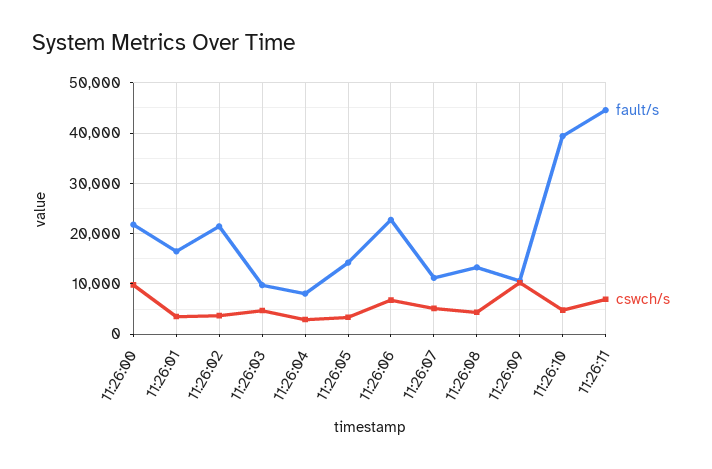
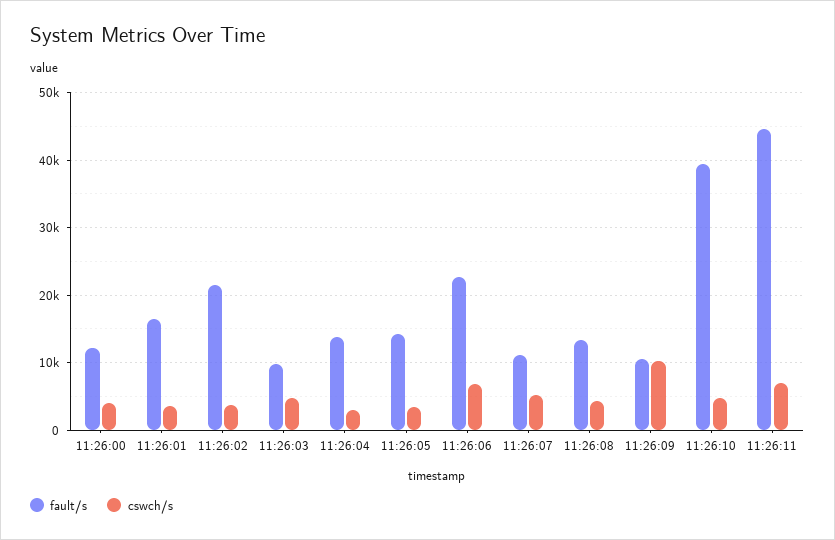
  {
    "fault/s": {
-     "11:26:00": 22000,
+     "11:26:00": 12000,
      "11:26:01": 16000,
      "11:26:02": 21000,
      "11:26:03": 10000,
-     "11:26:04": 8000,
+     "11:26:04": 14000,
      "11:26:05": 14000,
      "11:26:06": 23000,
      "11:26:07": 11000,
      "11:26:08": 13000,
      "11:26:09": 11000,
      "11:26:10": 39000,
      "11:26:11": 45000
    },
    "cswch/s": {
-     "11:26:00": 10000,
+     "11:26:00": 4000,
      "11:26:01": 4000,
      "11:26:02": 4000,
      "11:26:03": 5000,
      "11:26:04": 3000,
      "11:26:05": 3000,
      "11:26:06": 7000,
      "11:26:07": 5000,
      "11:26:08": 4000,
      "11:26:09": 10000,
      "11:26:10": 5000,
      "11:26:11": 7000
    }
  }

